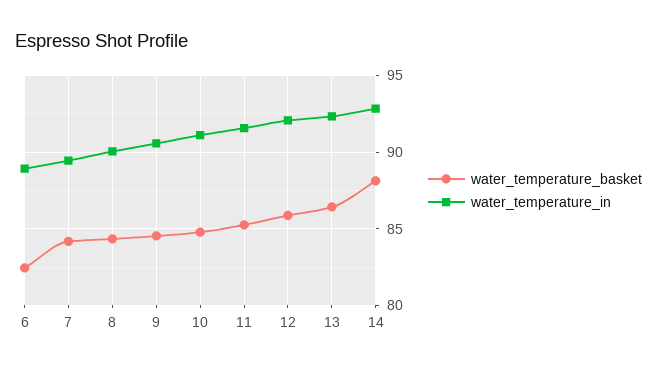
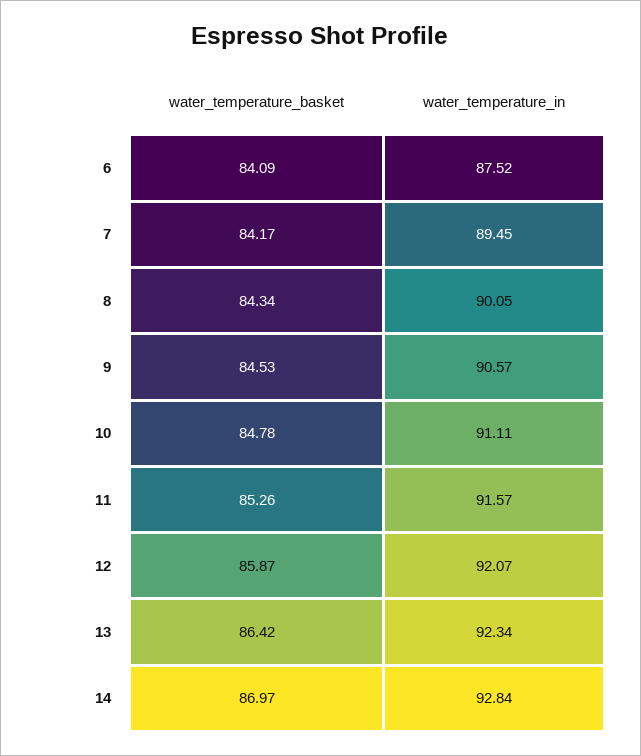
  {
    "water_temperature_basket": {
-     "6": 82.5,
+     "6": 84.09,
      "7": 84.17,
      "8": 84.34,
      "9": 84.53,
      "10": 84.78,
      "11": 85.26,
      "12": 85.87,
      "13": 86.42,
-     "14": 88
+     "14": 86.97
    },
    "water_temperature_in": {
-     "6": 89,
+     "6": 87.52,
      "7": 89.45,
      "8": 90.05,
      "9": 90.57,
      "10": 91.11,
      "11": 91.57,
      "12": 92.07,
      "13": 92.34,
      "14": 92.84
    }
  }

